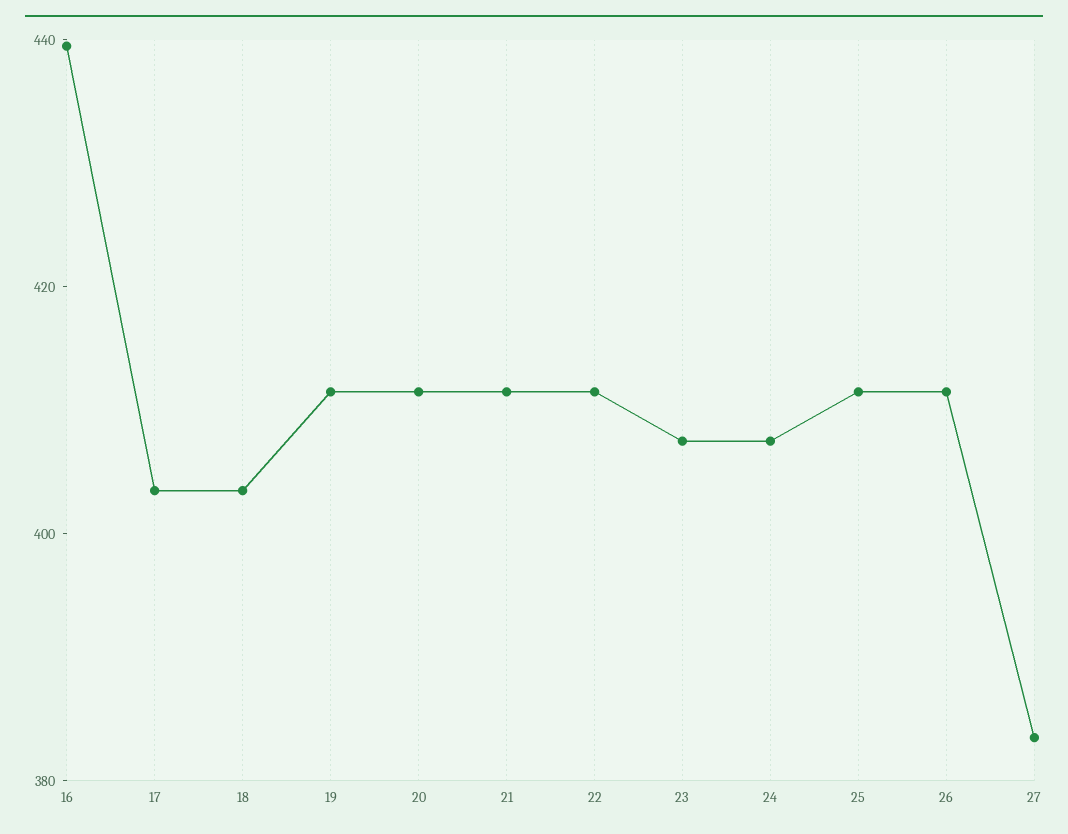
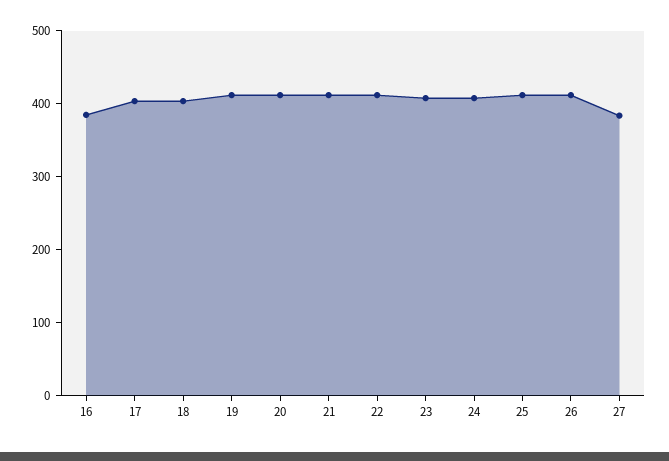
  {
-   "16": 440,
+   "16": 380,
    "17": 405,
    "18": 405,
    "19": 410,
    "20": 410,
    "21": 410,
    "22": 410,
    "23": 410,
    "24": 410,
    "25": 410,
    "26": 410,
    "27": 385
  }

